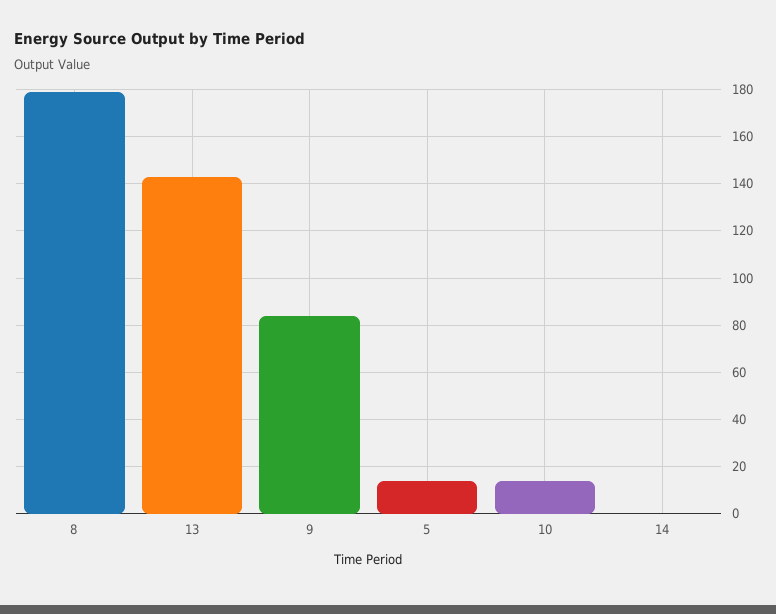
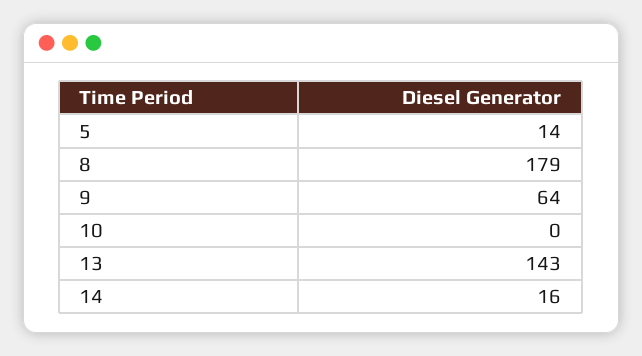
  {
    "8": 179,
    "13": 143,
-   "9": 85,
+   "9": 64,
    "5": 14,
-   "10": 15,
+   "10": 0,
-   "14": 0
+   "14": 16
  }

